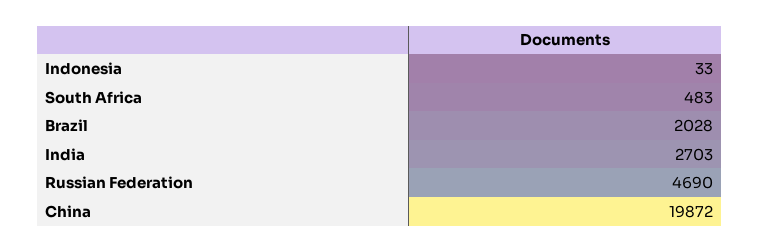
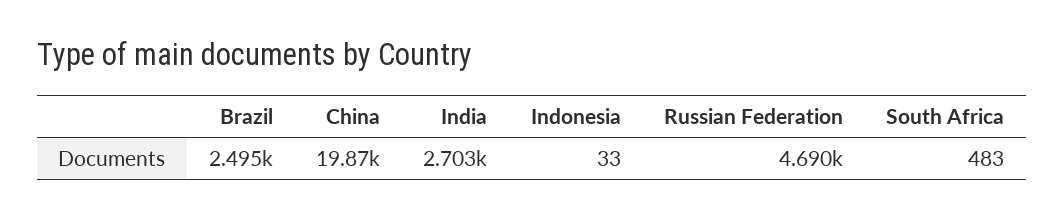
  {
    "Indonesia": 33,
    "South Africa": 483,
-   "Brazil": 2028,
+   "Brazil": 2495,
    "India": 2703,
    "Russian Federation": 4690,
    "China": 19872
  }

